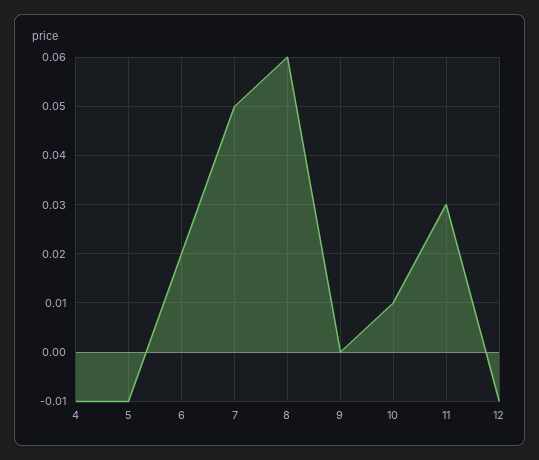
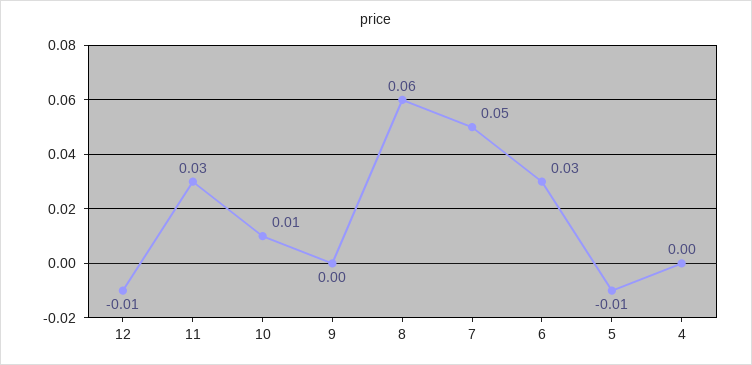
  {
-   "4": -0.01,
+   "4": 0,
    "5": -0.01,
-   "6": 0.02,
+   "6": 0.03,
    "7": 0.05,
    "8": 0.06,
    "9": 0,
    "10": 0.01,
    "11": 0.03,
    "12": -0.01
  }

